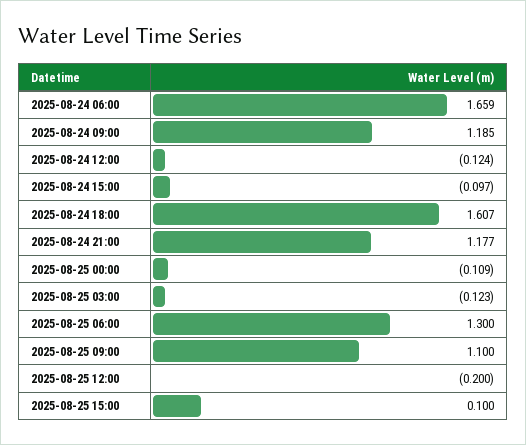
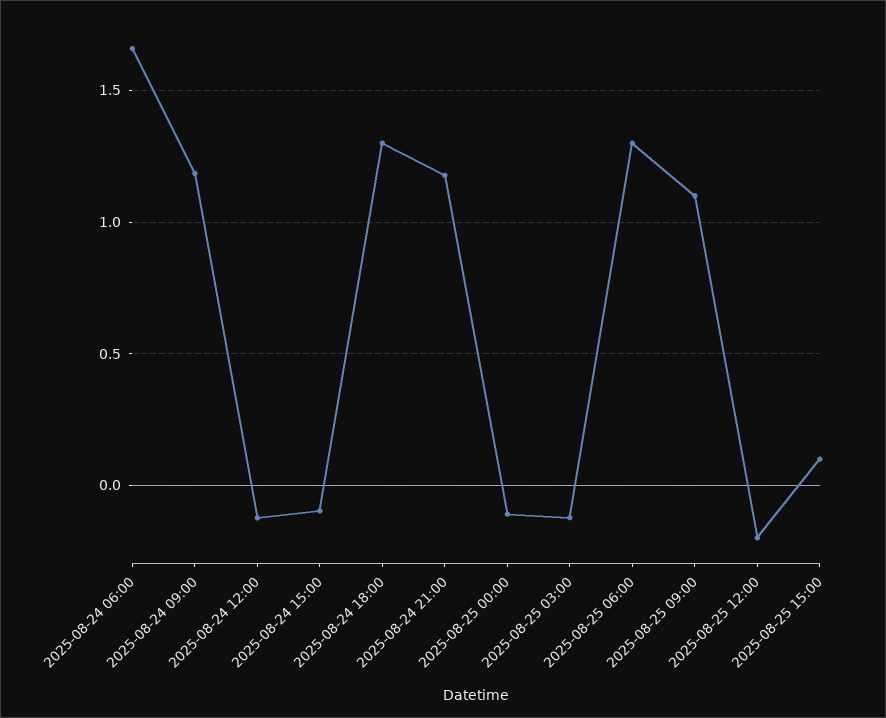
  {
    "2025-08-24 06:00": 1.659,
    "2025-08-24 09:00": 1.185,
    "2025-08-24 12:00": -0.124,
    "2025-08-24 15:00": -0.097,
-   "2025-08-24 18:00": 1.607,
+   "2025-08-24 18:00": 1.3,
    "2025-08-24 21:00": 1.177,
    "2025-08-25 00:00": -0.109,
    "2025-08-25 03:00": -0.123,
    "2025-08-25 06:00": 1.3,
    "2025-08-25 09:00": 1.1,
    "2025-08-25 12:00": -0.2,
    "2025-08-25 15:00": 0.1
  }

